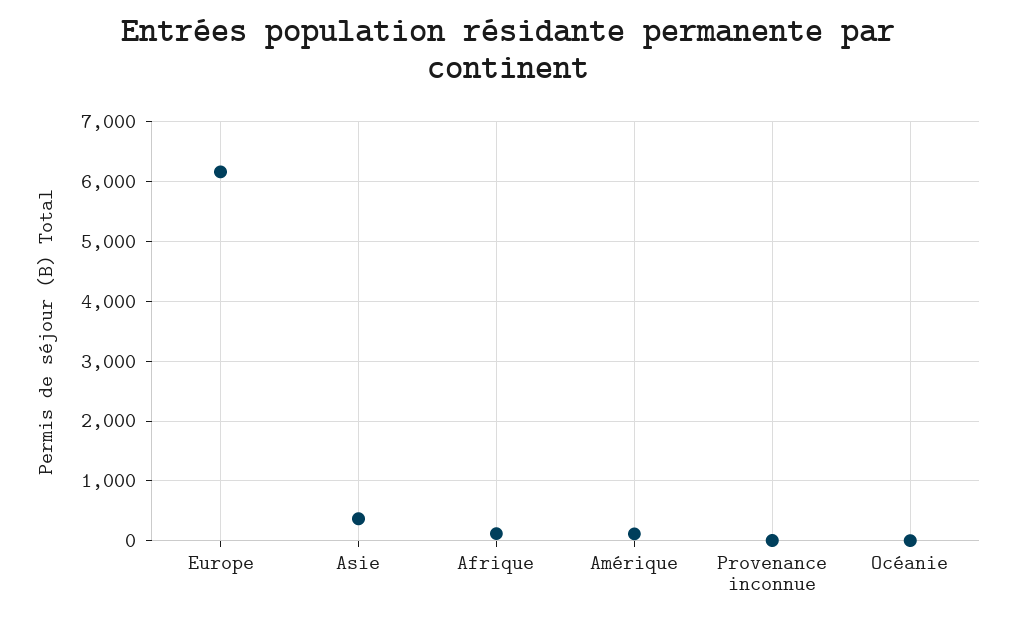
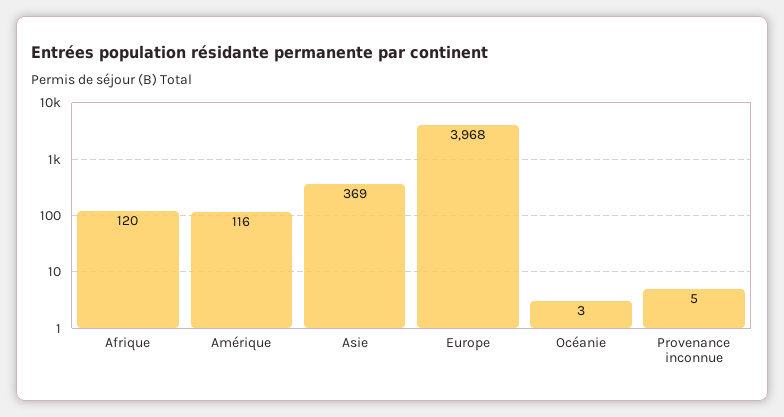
  {
-   "Europe": 6200,
+   "Europe": 3968,
    "Asie": 369,
    "Afrique": 120,
    "Amérique": 116,
    "Provenance inconnue": 5,
    "Océanie": 3
  }

